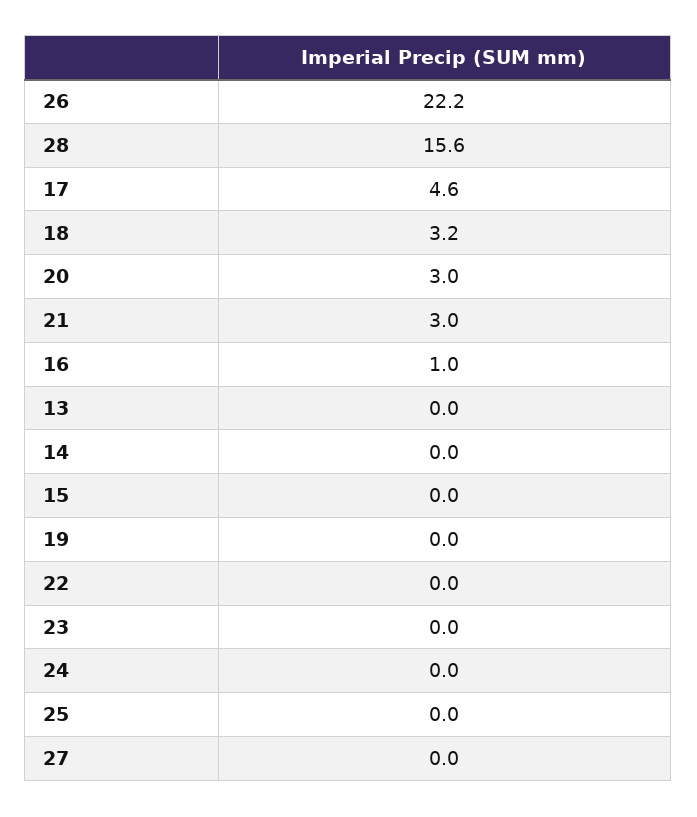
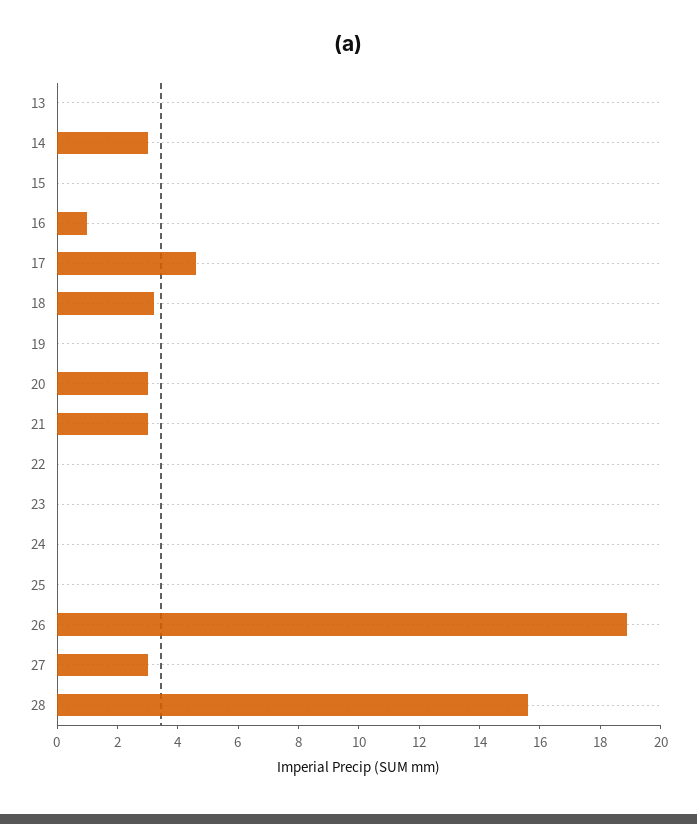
  {
-   "26": 22.2,
+   "26": 19,
    "28": 15.6,
    "17": 4.6,
    "18": 3.2,
    "20": 3,
    "21": 3,
    "16": 1,
    "13": 0,
-   "14": 0,
+   "14": 3,
    "15": 0,
    "19": 0,
    "22": 0,
    "23": 0,
    "24": 0,
    "25": 0,
-   "27": 0
+   "27": 3
  }

